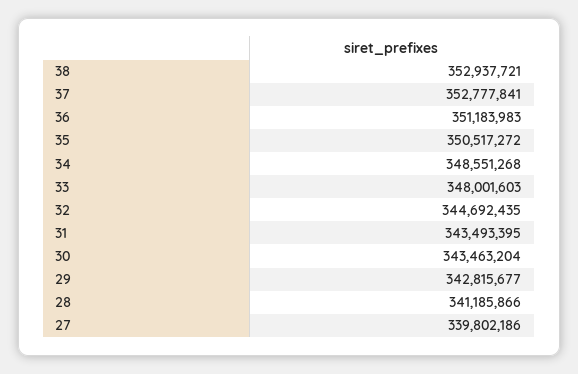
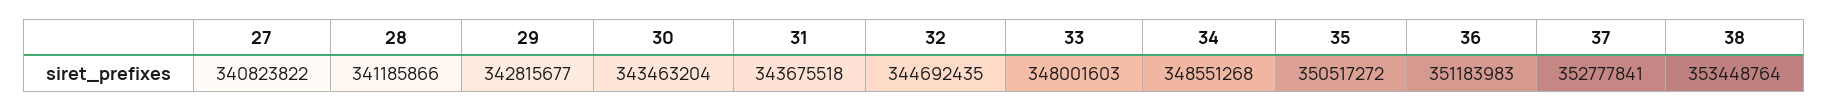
  {
-   "38": 352937721,
+   "38": 353448764,
    "37": 352777841,
    "36": 351183983,
    "35": 350517272,
    "34": 348551268,
    "33": 348001603,
    "32": 344692435,
-   "31": 343493395,
+   "31": 343675518,
    "30": 343463204,
    "29": 342815677,
    "28": 341185866,
-   "27": 339802186
+   "27": 340823822
  }

